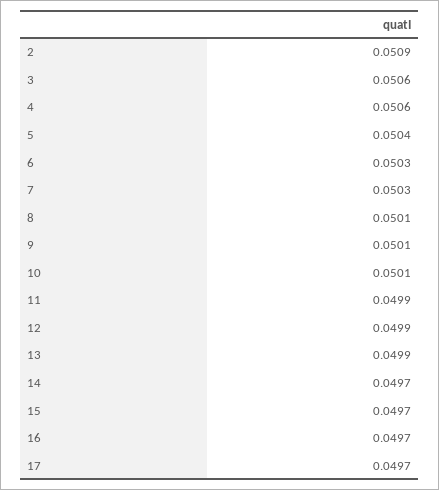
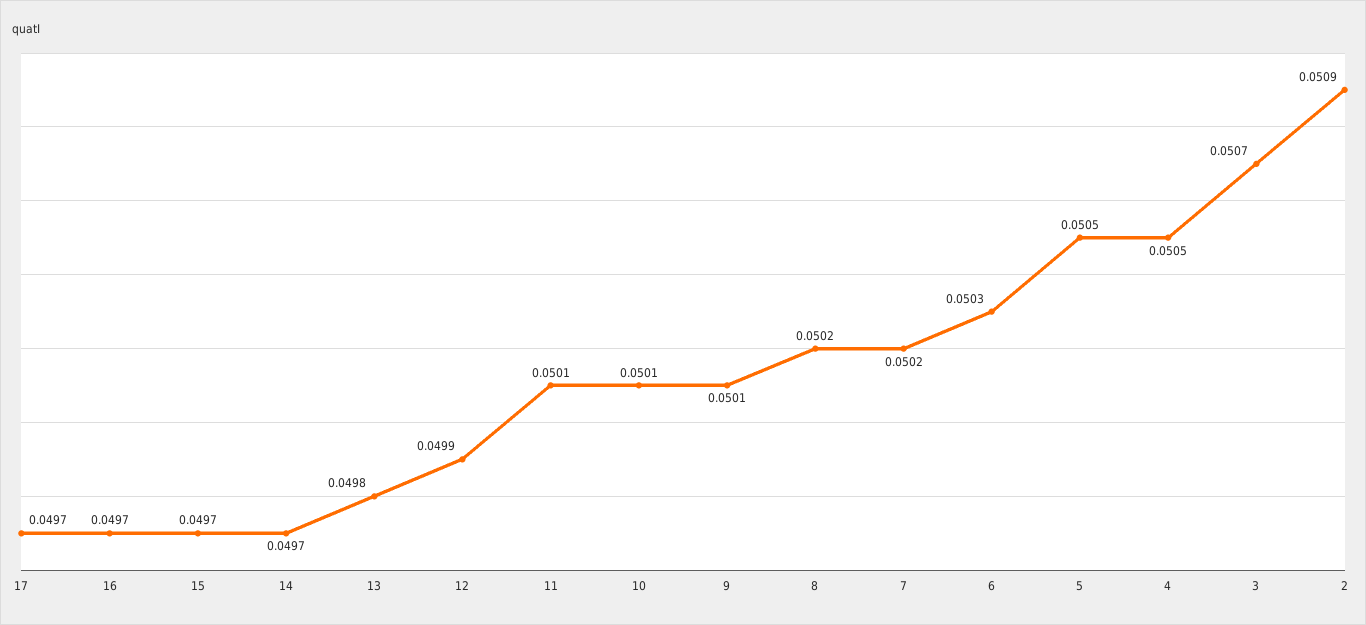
  {
    "2": 0.0509,
-   "3": 0.0506,
+   "3": 0.0507,
-   "4": 0.0506,
+   "4": 0.0505,
-   "5": 0.0504,
+   "5": 0.0505,
    "6": 0.0503,
-   "7": 0.0503,
+   "7": 0.0502,
-   "8": 0.0501,
+   "8": 0.0502,
    "9": 0.0501,
    "10": 0.0501,
-   "11": 0.0499,
+   "11": 0.0501,
    "12": 0.0499,
-   "13": 0.0499,
+   "13": 0.0498,
    "14": 0.0497,
    "15": 0.0497,
    "16": 0.0497,
    "17": 0.0497
  }

